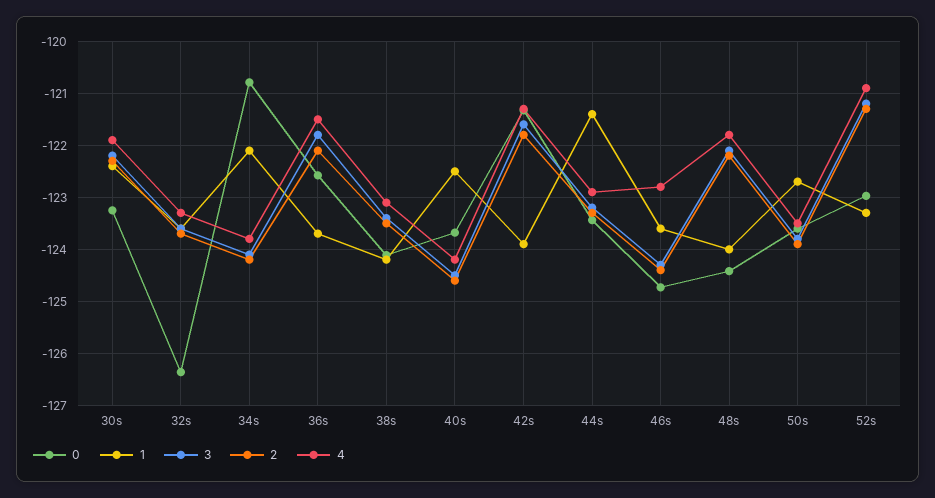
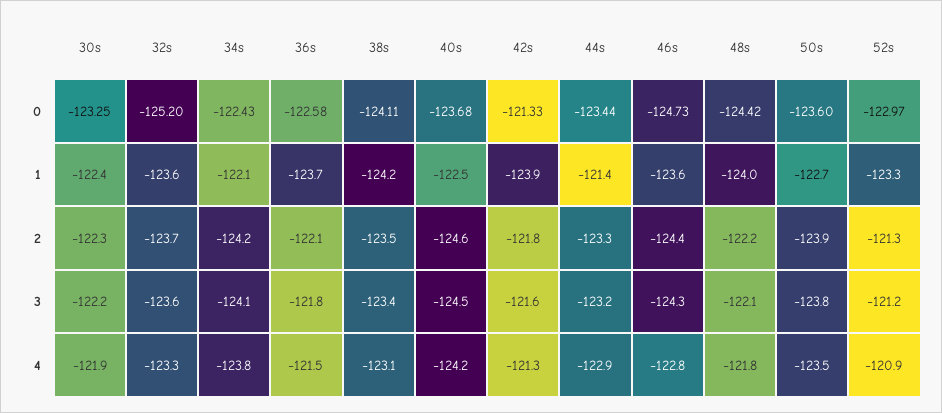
  {
    "0": {
      "30s": -123.25,
-     "32s": -126.4,
+     "32s": -125.2,
-     "34s": -120.8,
+     "34s": -122.43,
      "36s": -122.58,
      "38s": -124.11,
      "40s": -123.68,
      "42s": -121.33,
      "44s": -123.44,
      "46s": -124.73,
      "48s": -124.42,
      "50s": -123.6,
      "52s": -122.97
    },
    "1": {
      "30s": -122.4,
      "32s": -123.6,
      "34s": -122.1,
      "36s": -123.7,
      "38s": -124.2,
      "40s": -122.5,
      "42s": -123.9,
      "44s": -121.4,
      "46s": -123.6,
      "48s": -124,
      "50s": -122.7,
      "52s": -123.3
    },
    "3": {
      "30s": -122.2,
      "32s": -123.6,
      "34s": -124.1,
      "36s": -121.8,
      "38s": -123.4,
      "40s": -124.5,
      "42s": -121.6,
      "44s": -123.2,
      "46s": -124.3,
      "48s": -122.1,
      "50s": -123.8,
      "52s": -121.2
    },
    "2": {
      "30s": -122.3,
      "32s": -123.7,
      "34s": -124.2,
      "36s": -122.1,
      "38s": -123.5,
      "40s": -124.6,
      "42s": -121.8,
      "44s": -123.3,
      "46s": -124.4,
      "48s": -122.2,
      "50s": -123.9,
      "52s": -121.3
    },
    "4": {
      "30s": -121.9,
      "32s": -123.3,
      "34s": -123.8,
      "36s": -121.5,
      "38s": -123.1,
      "40s": -124.2,
      "42s": -121.3,
      "44s": -122.9,
      "46s": -122.8,
      "48s": -121.8,
      "50s": -123.5,
      "52s": -120.9
    }
  }

